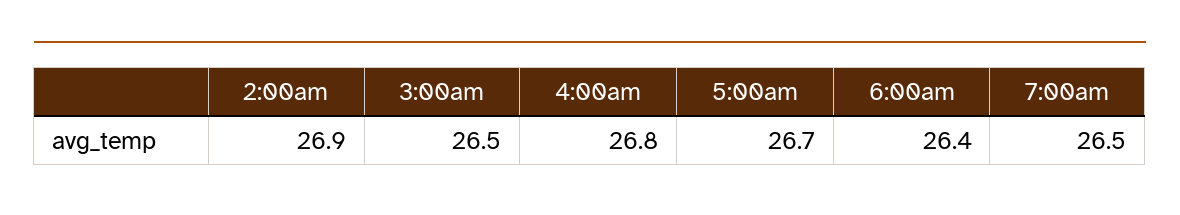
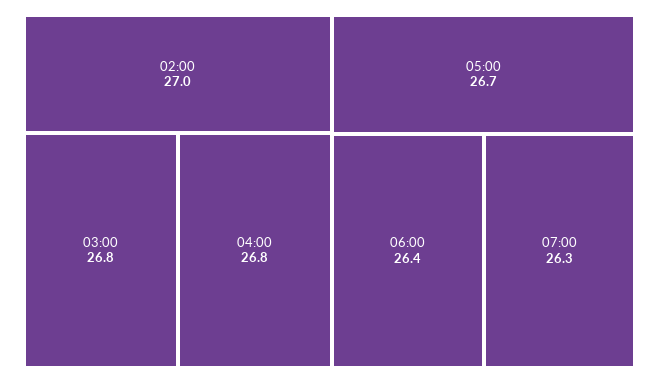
  {
-   "2:00am": 26.9,
+   "2:00am": 27,
-   "3:00am": 26.5,
+   "3:00am": 26.8,
    "4:00am": 26.8,
    "5:00am": 26.7,
    "6:00am": 26.4,
-   "7:00am": 26.5
+   "7:00am": 26.3
  }

